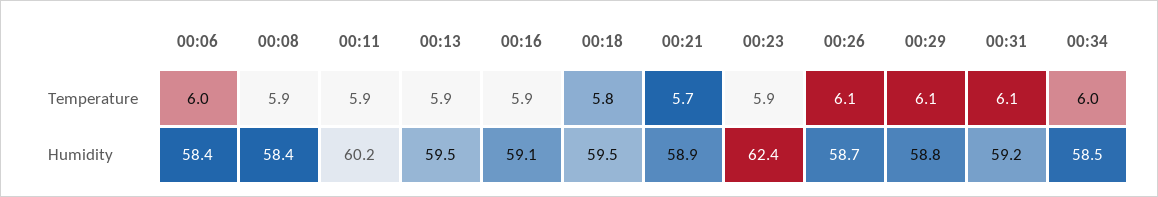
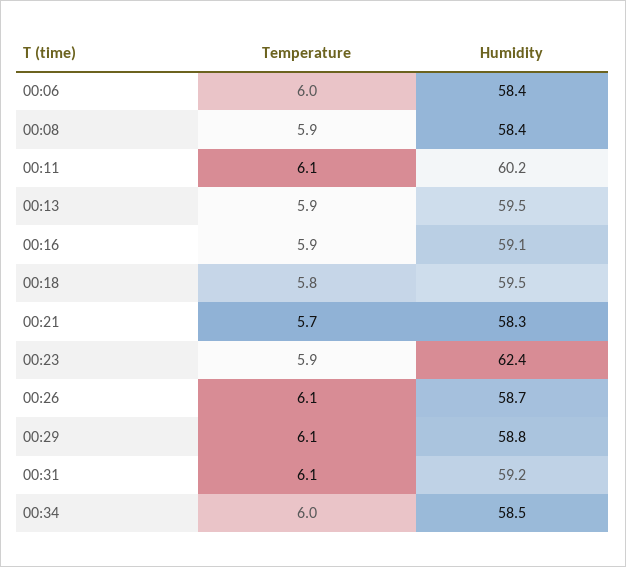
  {
    "00:06": {
      "Temperature": 6,
      "Humidity": 58.4
    },
    "00:08": {
      "Temperature": 5.9,
      "Humidity": 58.4
    },
    "00:11": {
-     "Temperature": 5.9,
+     "Temperature": 6.1,
      "Humidity": 60.2
    },
    "00:13": {
      "Temperature": 5.9,
      "Humidity": 59.5
    },
    "00:16": {
      "Temperature": 5.9,
      "Humidity": 59.1
    },
    "00:18": {
      "Temperature": 5.8,
      "Humidity": 59.5
    },
    "00:21": {
      "Temperature": 5.7,
-     "Humidity": 58.9
+     "Humidity": 58.3
    },
    "00:23": {
      "Temperature": 5.9,
      "Humidity": 62.4
    },
    "00:26": {
      "Temperature": 6.1,
      "Humidity": 58.7
    },
    "00:29": {
      "Temperature": 6.1,
      "Humidity": 58.8
    },
    "00:31": {
      "Temperature": 6.1,
      "Humidity": 59.2
    },
    "00:34": {
      "Temperature": 6,
      "Humidity": 58.5
    }
  }

